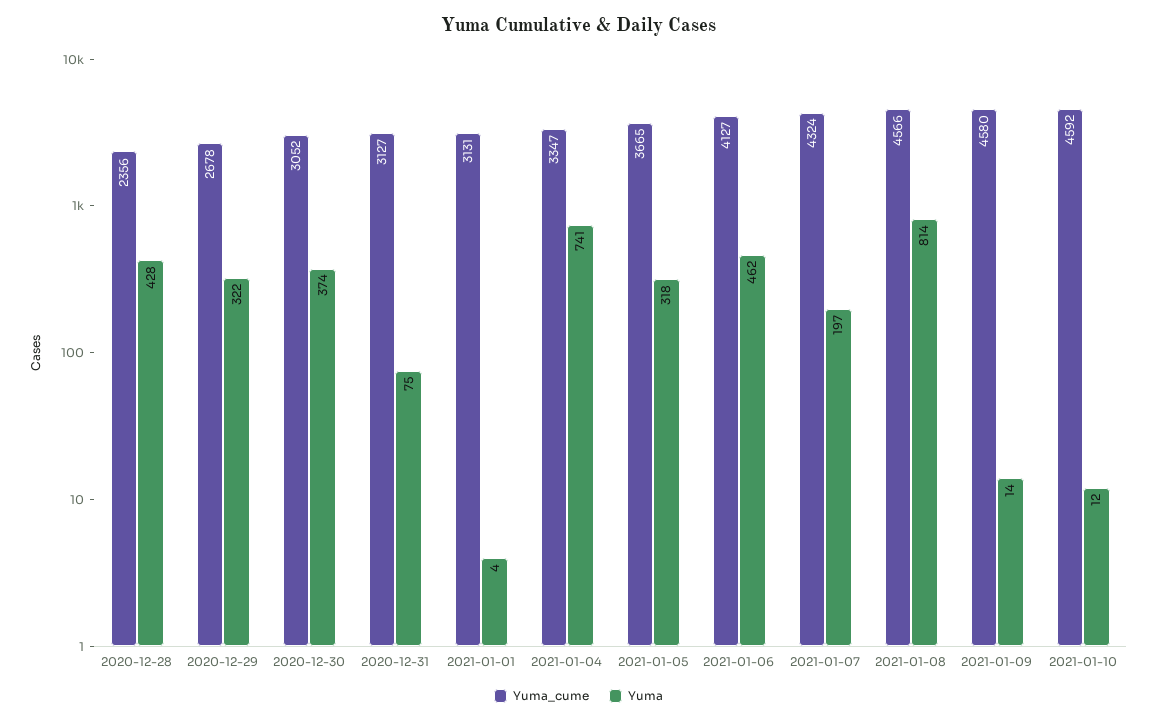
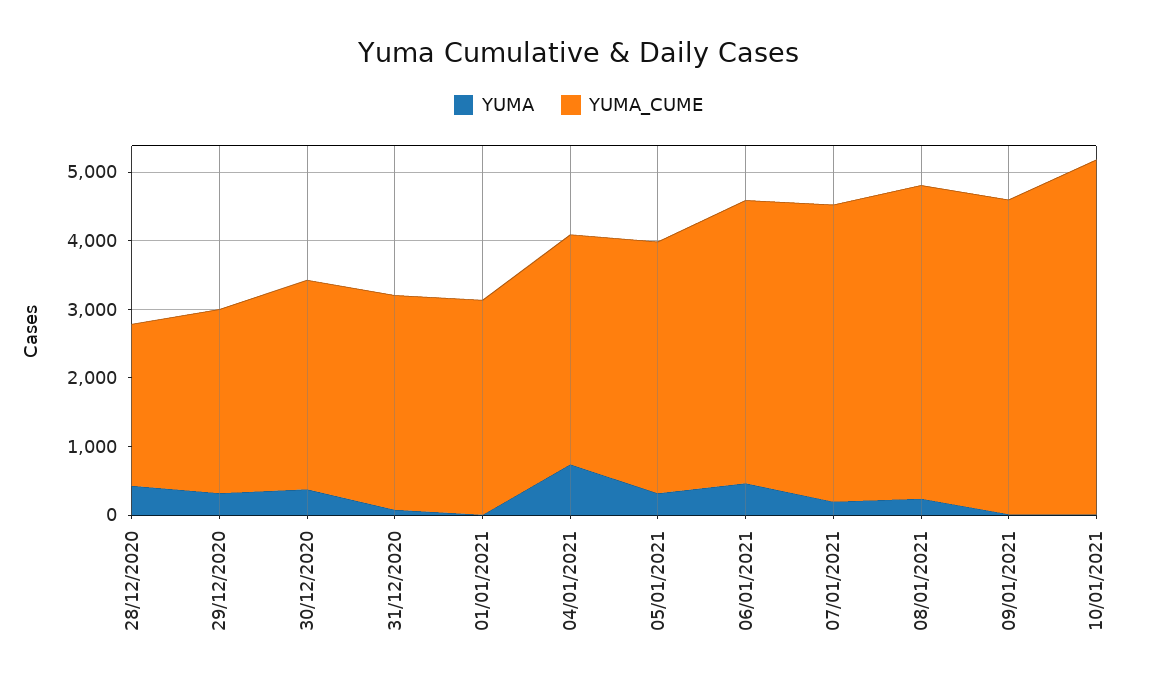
  {
    "Yuma_cume": {
      "2020-12-28": 2356,
      "2020-12-29": 2678,
      "2020-12-30": 3052,
      "2020-12-31": 3127,
      "2021-01-01": 3131,
      "2021-01-04": 3347,
      "2021-01-05": 3665,
      "2021-01-06": 4127,
      "2021-01-07": 4324,
      "2021-01-08": 4566,
      "2021-01-09": 4580,
-     "2021-01-10": 4592
+     "2021-01-10": 5200
    },
    "Yuma": {
      "2020-12-28": 428,
      "2020-12-29": 322,
      "2020-12-30": 374,
      "2020-12-31": 75,
      "2021-01-01": 4,
      "2021-01-04": 741,
      "2021-01-05": 318,
      "2021-01-06": 462,
      "2021-01-07": 197,
-     "2021-01-08": 814,
+     "2021-01-08": 200,
      "2021-01-09": 14,
      "2021-01-10": 12
    }
  }

